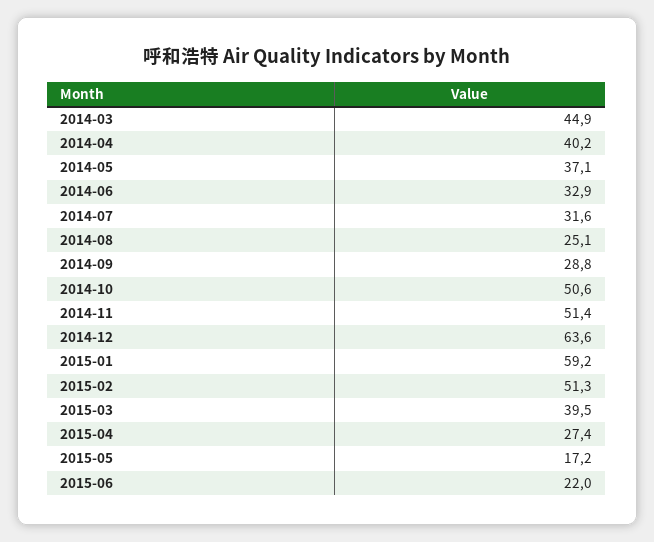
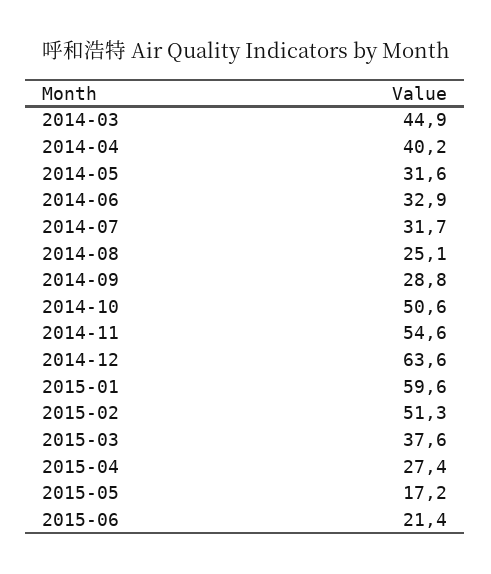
  {
    "2014-03": 44.9,
    "2014-04": 40.2,
-   "2014-05": 37.1,
+   "2014-05": 31.6,
    "2014-06": 32.9,
-   "2014-07": 31.6,
+   "2014-07": 31.7,
    "2014-08": 25.1,
    "2014-09": 28.8,
    "2014-10": 50.6,
-   "2014-11": 51.4,
+   "2014-11": 54.6,
    "2014-12": 63.6,
-   "2015-01": 59.2,
+   "2015-01": 59.6,
    "2015-02": 51.3,
-   "2015-03": 39.5,
+   "2015-03": 37.6,
    "2015-04": 27.4,
    "2015-05": 17.2,
-   "2015-06": 22
+   "2015-06": 21.4
  }

